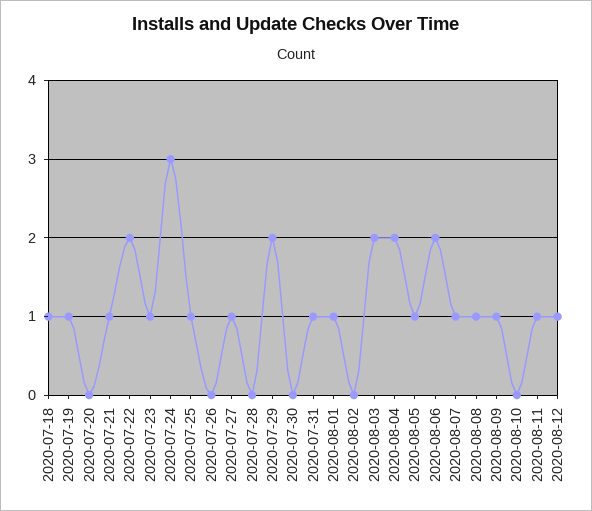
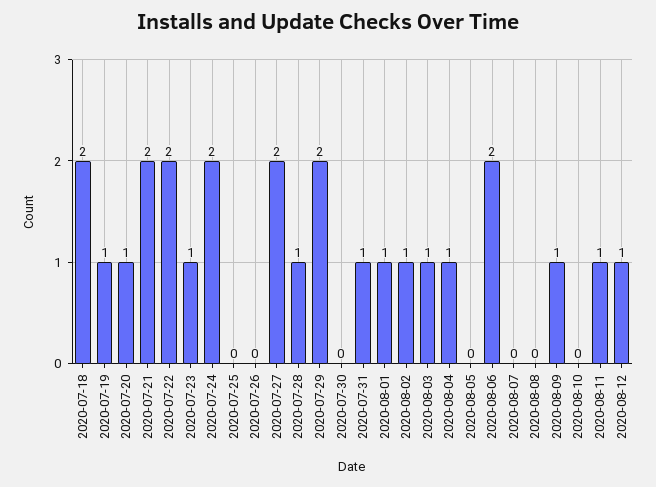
  {
-   "2020-07-18": 1,
+   "2020-07-18": 2,
    "2020-07-19": 1,
-   "2020-07-20": 0,
+   "2020-07-20": 1,
-   "2020-07-21": 1,
+   "2020-07-21": 2,
    "2020-07-22": 2,
    "2020-07-23": 1,
-   "2020-07-24": 3,
+   "2020-07-24": 2,
-   "2020-07-25": 1,
+   "2020-07-25": 0,
    "2020-07-26": 0,
-   "2020-07-27": 1,
+   "2020-07-27": 2,
-   "2020-07-28": 0,
+   "2020-07-28": 1,
    "2020-07-29": 2,
    "2020-07-30": 0,
    "2020-07-31": 1,
    "2020-08-01": 1,
-   "2020-08-02": 0,
+   "2020-08-02": 1,
-   "2020-08-03": 2,
+   "2020-08-03": 1,
-   "2020-08-04": 2,
+   "2020-08-04": 1,
-   "2020-08-05": 1,
+   "2020-08-05": 0,
    "2020-08-06": 2,
-   "2020-08-07": 1,
+   "2020-08-07": 0,
-   "2020-08-08": 1,
+   "2020-08-08": 0,
    "2020-08-09": 1,
    "2020-08-10": 0,
    "2020-08-11": 1,
    "2020-08-12": 1
  }

